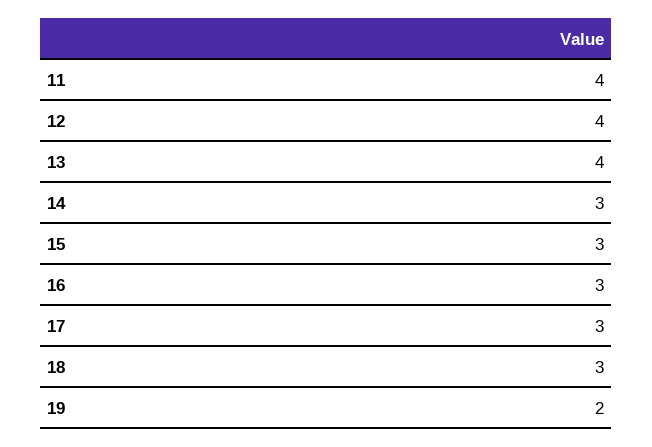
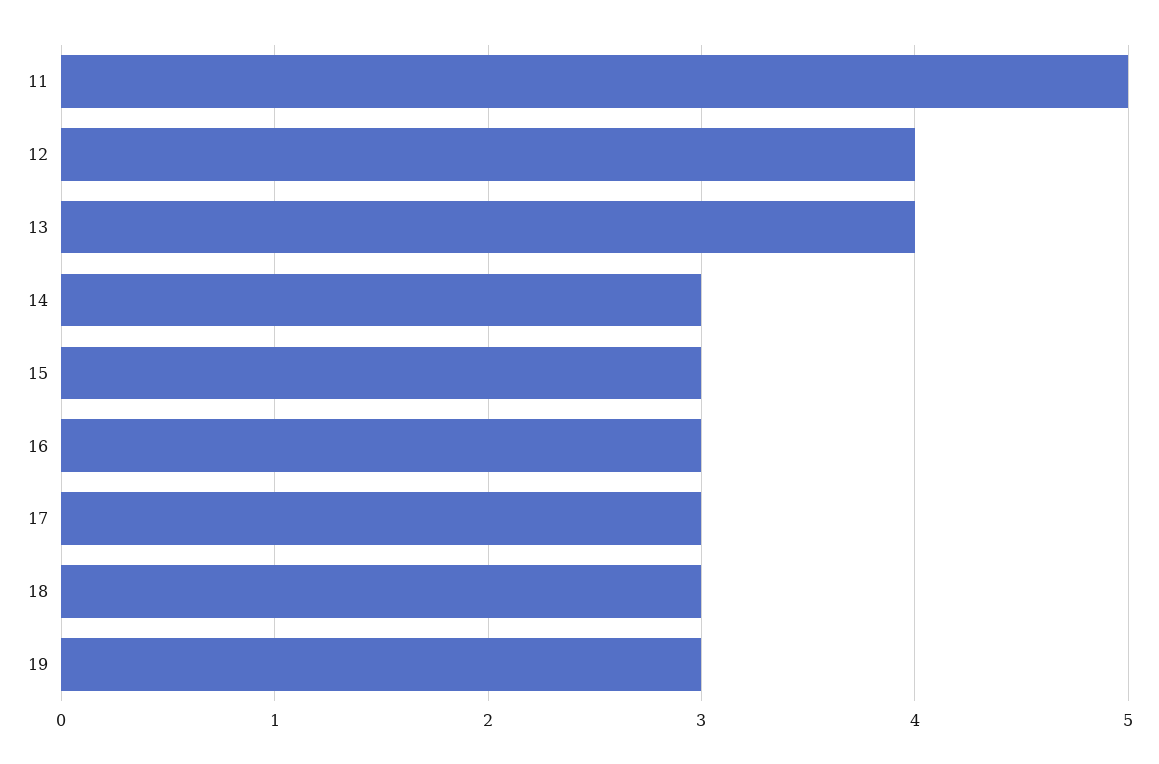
  {
-   "11": 4,
+   "11": 5,
    "12": 4,
    "13": 4,
    "14": 3,
    "15": 3,
    "16": 3,
    "17": 3,
    "18": 3,
-   "19": 2
+   "19": 3
  }

